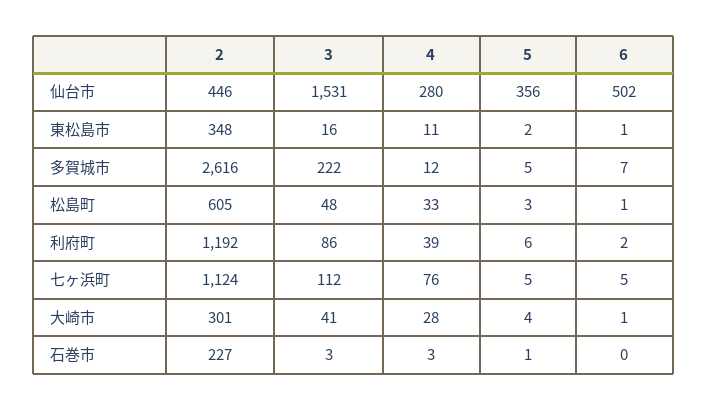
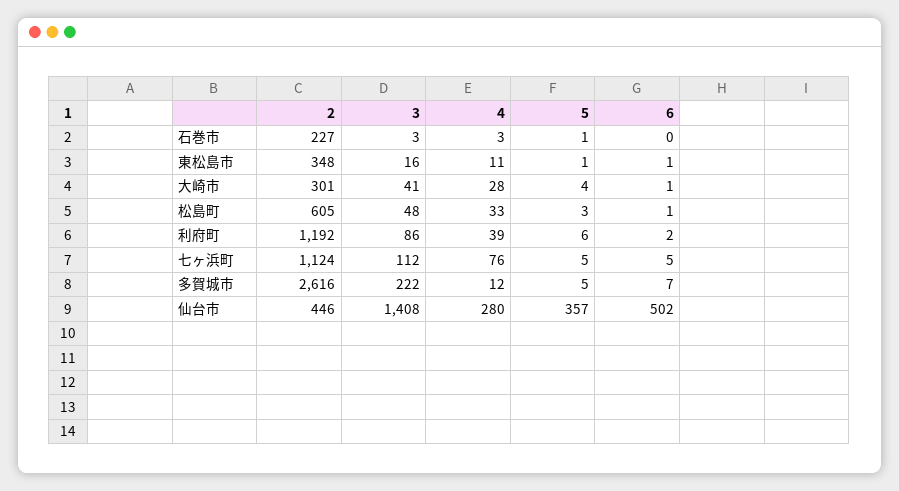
  {
    "2": {
      "仙台市": 446,
      "東松島市": 348,
      "多賀城市": 2616,
      "松島町": 605,
      "利府町": 1192,
      "七ヶ浜町": 1124,
      "大崎市": 301,
      "石巻市": 227
    },
    "3": {
-     "仙台市": 1531,
+     "仙台市": 1408,
      "東松島市": 16,
      "多賀城市": 222,
      "松島町": 48,
      "利府町": 86,
      "七ヶ浜町": 112,
      "大崎市": 41,
      "石巻市": 3
    },
    "4": {
      "仙台市": 280,
      "東松島市": 11,
      "多賀城市": 12,
      "松島町": 33,
      "利府町": 39,
      "七ヶ浜町": 76,
      "大崎市": 28,
      "石巻市": 3
    },
    "5": {
-     "仙台市": 356,
+     "仙台市": 357,
-     "東松島市": 2,
+     "東松島市": 1,
      "多賀城市": 5,
      "松島町": 3,
      "利府町": 6,
      "七ヶ浜町": 5,
      "大崎市": 4,
      "石巻市": 1
    },
    "6": {
      "仙台市": 502,
      "東松島市": 1,
      "多賀城市": 7,
      "松島町": 1,
      "利府町": 2,
      "七ヶ浜町": 5,
      "大崎市": 1,
      "石巻市": 0
    }
  }

